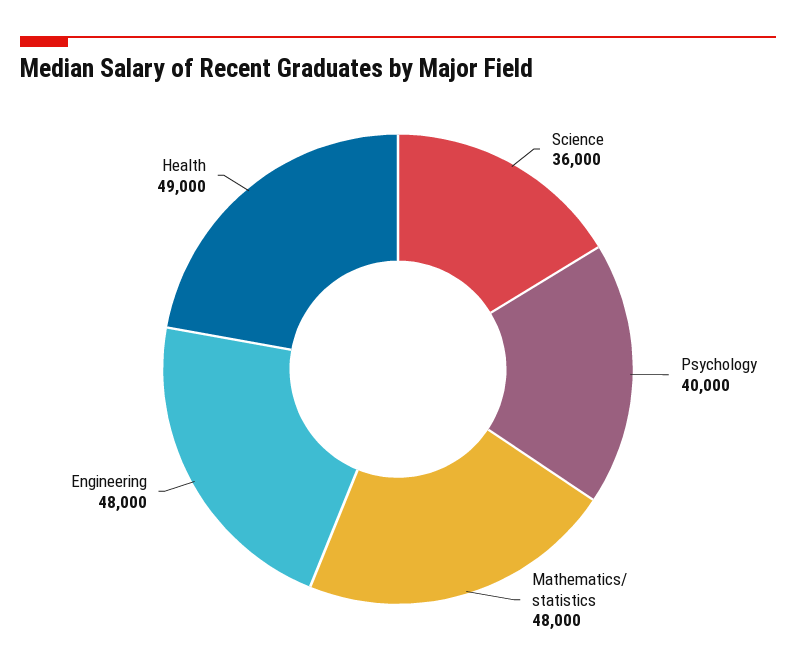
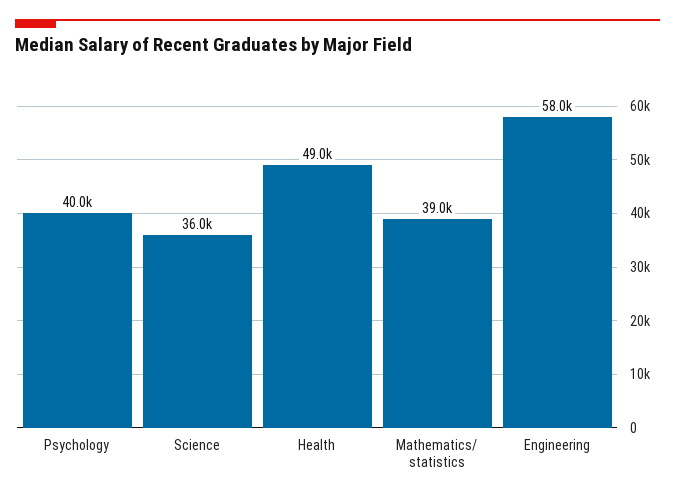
  {
    "Science": 36000,
    "Psychology": 40000,
-   "Mathematics/ statistics": 48000,
+   "Mathematics/ statistics": 39000,
-   "Engineering": 48000,
+   "Engineering": 58000,
    "Health": 49000
  }

